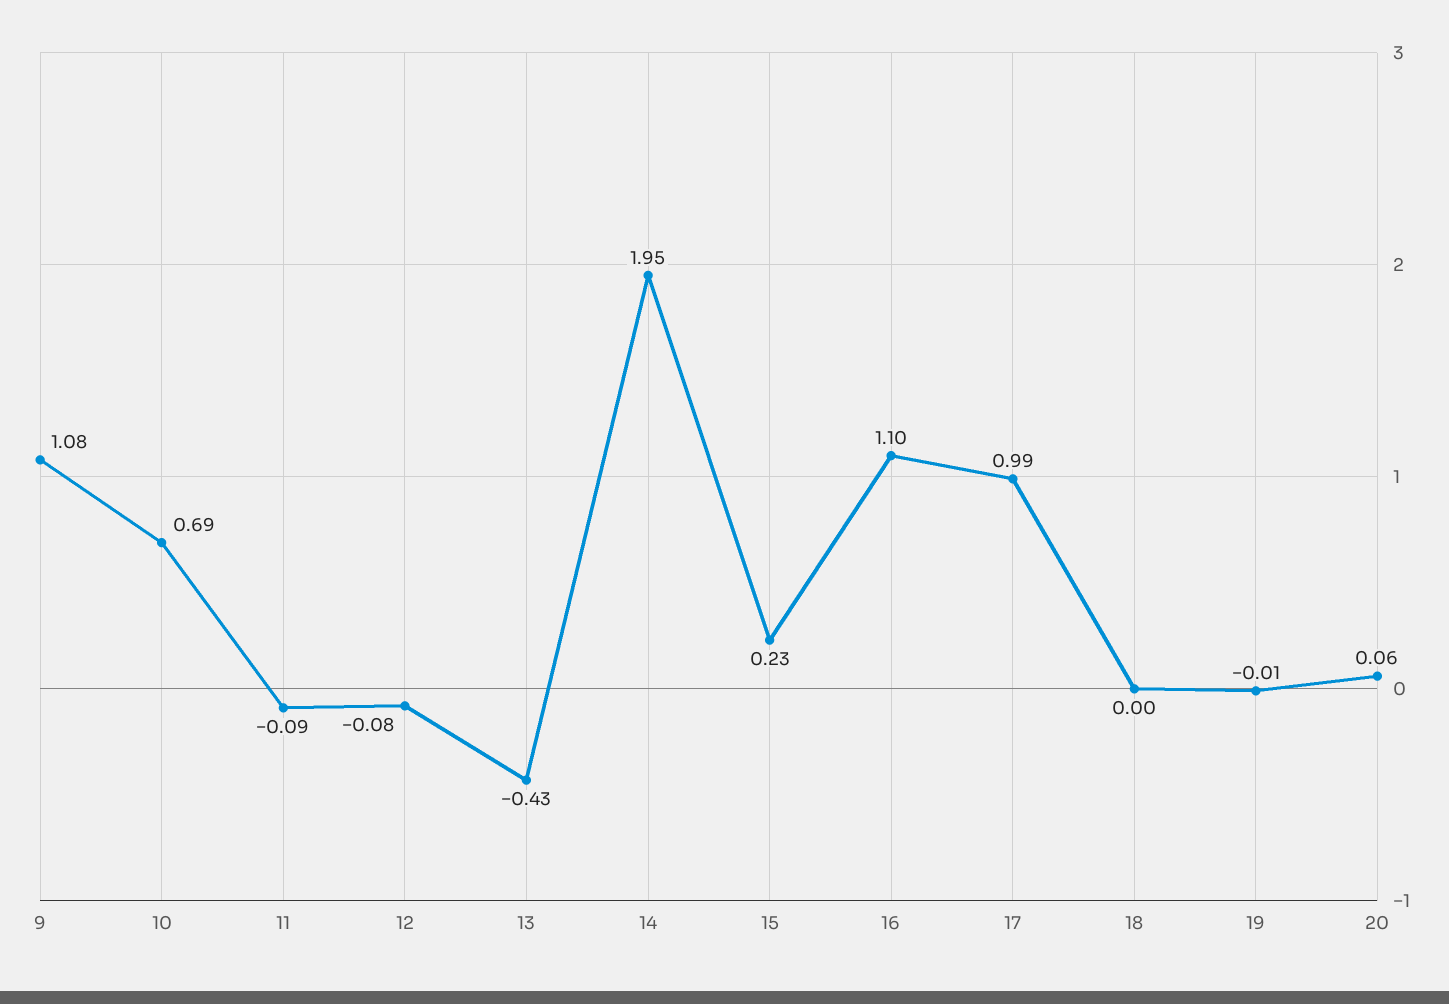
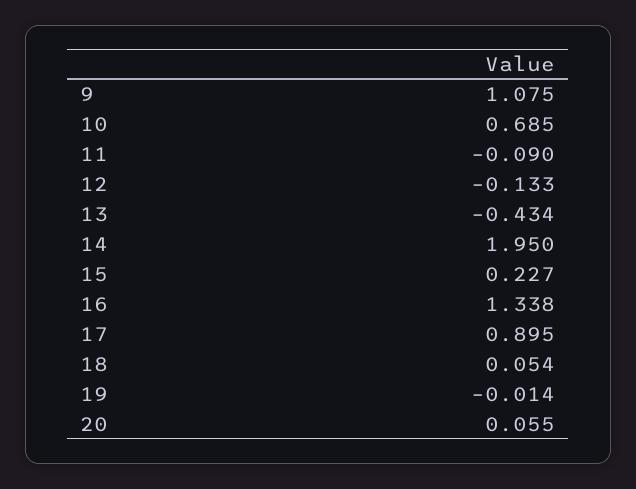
  {
    "9": 1.075,
    "10": 0.685,
    "11": -0.09,
-   "12": -0.08,
+   "12": -0.133,
    "13": -0.434,
    "14": 1.95,
    "15": 0.227,
-   "16": 1.1,
+   "16": 1.338,
-   "17": 0.99,
+   "17": 0.895,
-   "18": 0,
+   "18": 0.054,
    "19": -0.014,
    "20": 0.055
  }

